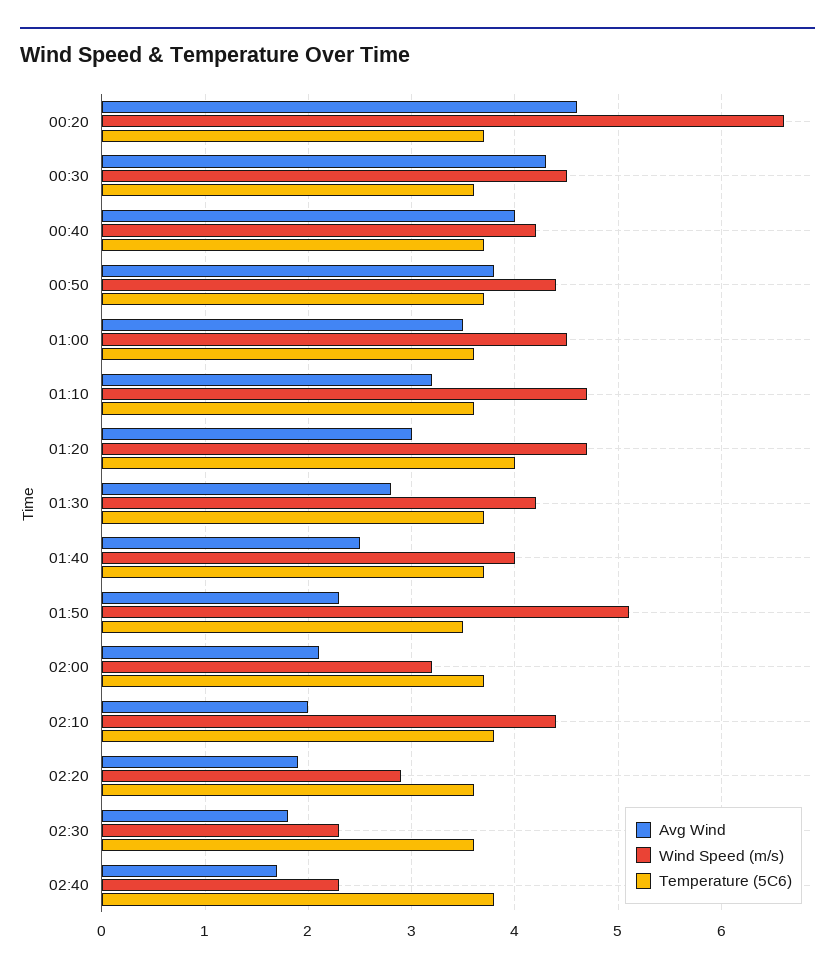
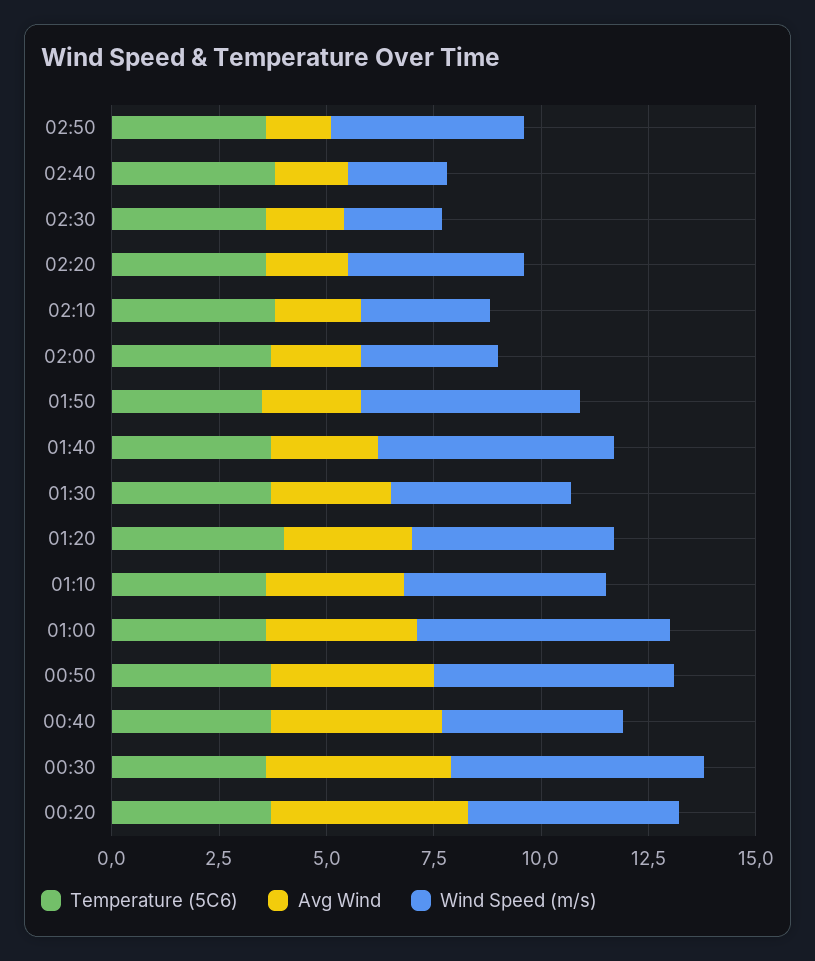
  {
    "Avg Wind": {
      "00:20": 4.6,
      "00:30": 4.3,
      "00:40": 4,
      "00:50": 3.8,
      "01:00": 3.5,
      "01:10": 3.2,
      "01:20": 3,
      "01:30": 2.8,
      "01:40": 2.5,
      "01:50": 2.3,
      "02:00": 2.1,
      "02:10": 2,
      "02:20": 1.9,
      "02:30": 1.8,
-     "02:40": 1.7
+     "02:40": 1.7,
+     "02:50": 1.5
    },
    "Wind Speed (m/s)": {
-     "00:20": 6.6,
+     "00:20": 5,
-     "00:30": 4.5,
+     "00:30": 6,
      "00:40": 4.2,
-     "00:50": 4.4,
+     "00:50": 5.5,
-     "01:00": 4.5,
+     "01:00": 6,
      "01:10": 4.7,
      "01:20": 4.7,
      "01:30": 4.2,
-     "01:40": 4,
+     "01:40": 5.5,
      "01:50": 5.1,
      "02:00": 3.2,
-     "02:10": 4.4,
+     "02:10": 3,
-     "02:20": 2.9,
+     "02:20": 4,
      "02:30": 2.3,
-     "02:40": 2.3
+     "02:40": 2.3,
+     "02:50": 4.5
    },
    "Temperature (5C6)": {
      "00:20": 3.7,
      "00:30": 3.6,
      "00:40": 3.7,
      "00:50": 3.7,
      "01:00": 3.6,
      "01:10": 3.6,
      "01:20": 4,
      "01:30": 3.7,
      "01:40": 3.7,
      "01:50": 3.5,
      "02:00": 3.7,
      "02:10": 3.8,
      "02:20": 3.6,
      "02:30": 3.6,
-     "02:40": 3.8
+     "02:40": 3.8,
+     "02:50": 3.5
    }
  }

